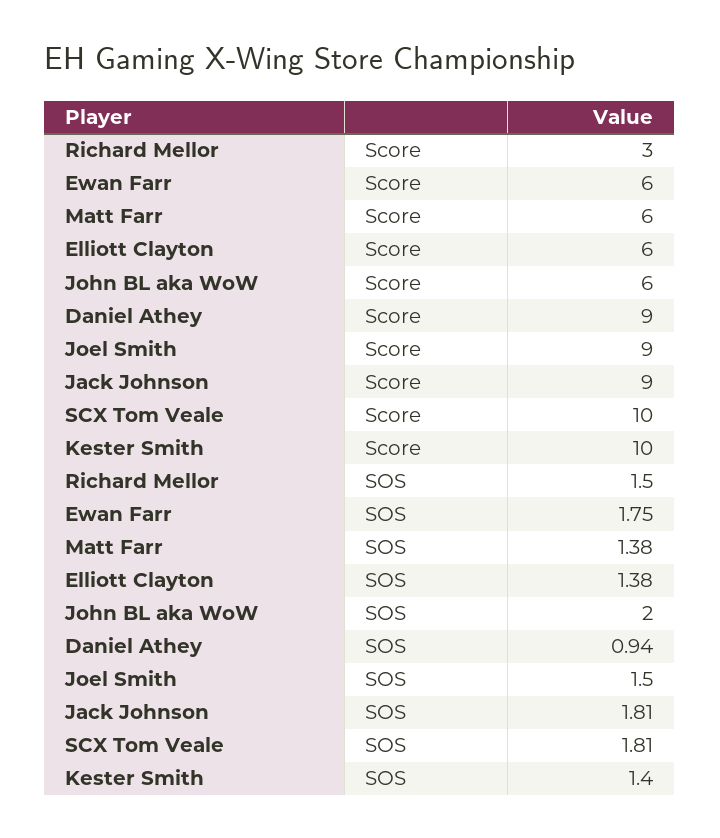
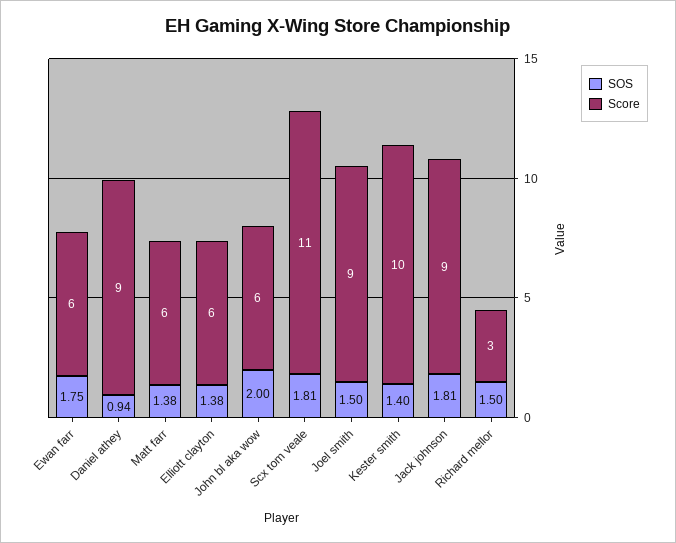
  {
    "Score": {
      "Richard Mellor": 3,
      "Ewan Farr": 6,
      "Matt Farr": 6,
      "Elliott Clayton": 6,
      "John BL aka WoW": 6,
      "Daniel Athey": 9,
      "Joel Smith": 9,
      "Jack Johnson": 9,
-     "SCX Tom Veale": 10,
+     "SCX Tom Veale": 11,
      "Kester Smith": 10
    },
    "SOS": {
      "Richard Mellor": 1.5,
      "Ewan Farr": 1.75,
      "Matt Farr": 1.38,
      "Elliott Clayton": 1.38,
      "John BL aka WoW": 2,
      "Daniel Athey": 0.94,
      "Joel Smith": 1.5,
      "Jack Johnson": 1.81,
      "SCX Tom Veale": 1.81,
      "Kester Smith": 1.4
    }
  }

